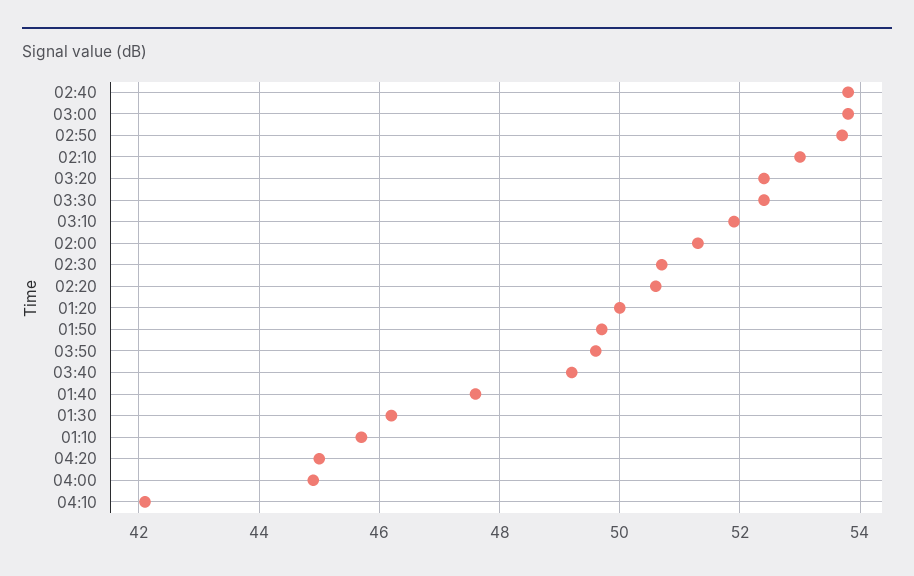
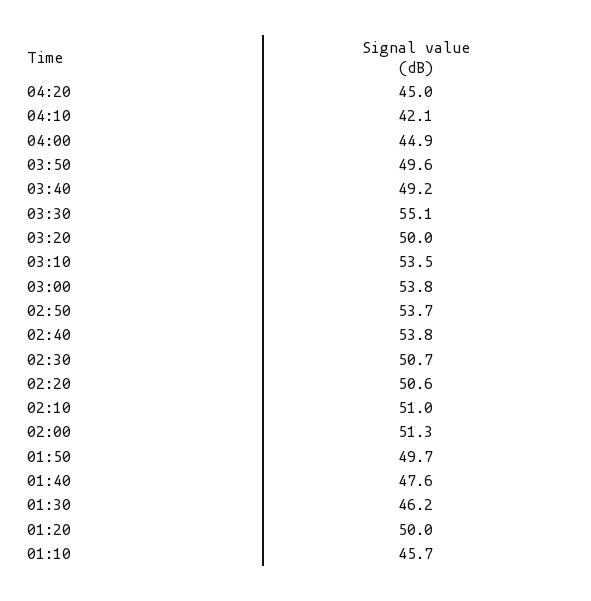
  {
    "02:40": 53.8,
    "03:00": 53.8,
    "02:50": 53.7,
-   "02:10": 53,
+   "02:10": 51,
-   "03:20": 52.5,
+   "03:20": 50,
-   "03:30": 52.5,
+   "03:30": 55.1,
-   "03:10": 52,
+   "03:10": 53.5,
    "02:00": 51.3,
    "02:30": 50.7,
    "02:20": 50.6,
    "01:20": 50,
    "01:50": 49.7,
    "03:50": 49.6,
    "03:40": 49.2,
    "01:40": 47.6,
    "01:30": 46.2,
    "01:10": 45.7,
    "04:20": 45,
    "04:00": 44.9,
    "04:10": 42.1
  }

